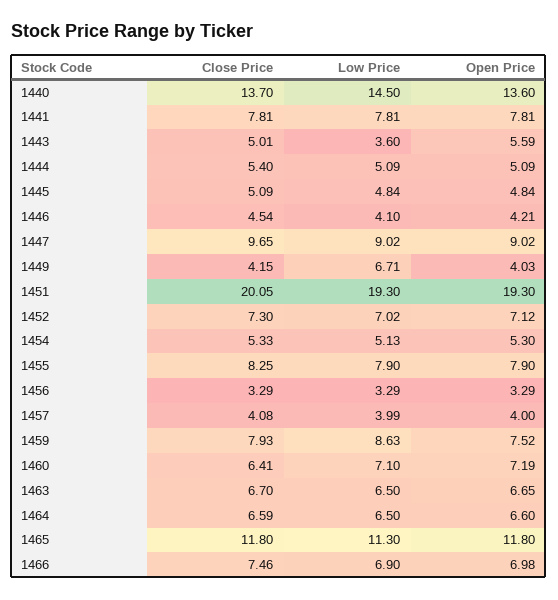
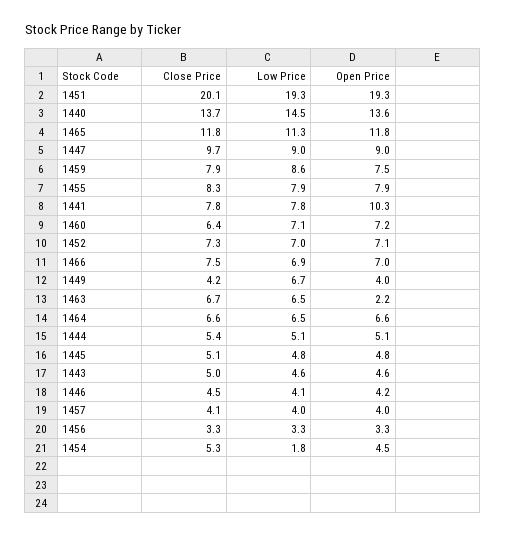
  {
    "Close Price": {
      "1440": 13.7,
      "1441": 7.81,
      "1443": 5.01,
      "1444": 5.4,
      "1445": 5.09,
      "1446": 4.54,
      "1447": 9.65,
      "1449": 4.15,
      "1451": 20.05,
      "1452": 7.3,
      "1454": 5.33,
      "1455": 8.25,
      "1456": 3.29,
      "1457": 4.08,
      "1459": 7.93,
      "1460": 6.41,
      "1463": 6.7,
      "1464": 6.59,
      "1465": 11.8,
      "1466": 7.46
    },
    "Low Price": {
      "1440": 14.5,
      "1441": 7.81,
-     "1443": 3.6,
+     "1443": 4.6,
      "1444": 5.09,
      "1445": 4.84,
      "1446": 4.1,
      "1447": 9.02,
      "1449": 6.71,
      "1451": 19.3,
      "1452": 7.02,
-     "1454": 5.13,
+     "1454": 1.8,
      "1455": 7.9,
      "1456": 3.29,
      "1457": 3.99,
      "1459": 8.63,
      "1460": 7.1,
      "1463": 6.5,
      "1464": 6.5,
      "1465": 11.3,
      "1466": 6.9
    },
    "Open Price": {
      "1440": 13.6,
-     "1441": 7.81,
+     "1441": 10.3,
-     "1443": 5.59,
+     "1443": 4.6,
      "1444": 5.09,
      "1445": 4.84,
      "1446": 4.21,
      "1447": 9.02,
      "1449": 4.03,
      "1451": 19.3,
      "1452": 7.12,
-     "1454": 5.3,
+     "1454": 4.5,
      "1455": 7.9,
      "1456": 3.29,
      "1457": 4,
      "1459": 7.52,
      "1460": 7.19,
-     "1463": 6.65,
+     "1463": 2.2,
      "1464": 6.6,
      "1465": 11.8,
      "1466": 6.98
    }
  }

